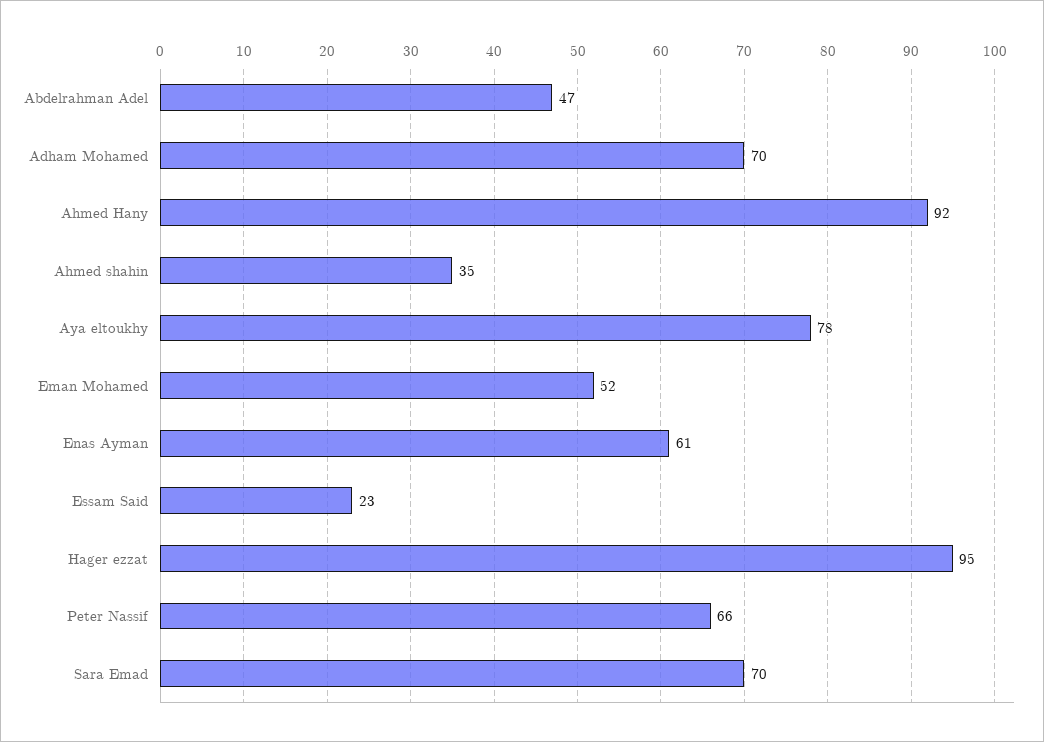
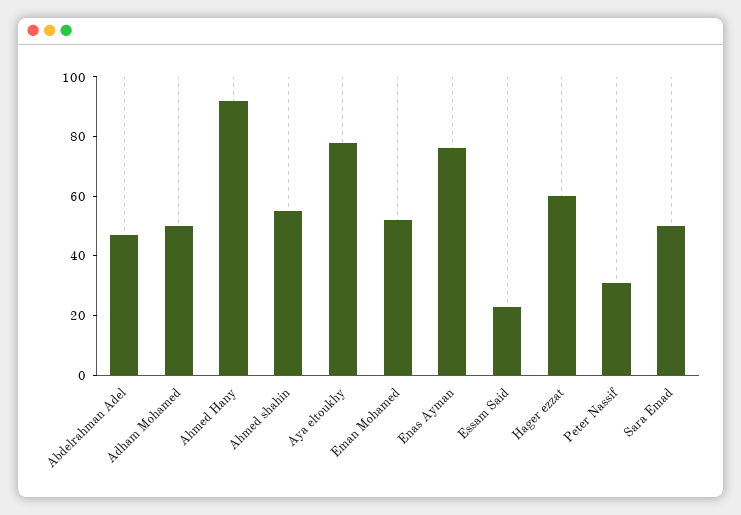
  {
    "Abdelrahman Adel": 47,
-   "Adham Mohamed": 70,
+   "Adham Mohamed": 50,
    "Ahmed Hany": 92,
-   "Ahmed shahin": 35,
+   "Ahmed shahin": 55,
    "Aya eltoukhy": 78,
    "Eman Mohamed": 52,
-   "Enas Ayman": 61,
+   "Enas Ayman": 75,
    "Essam Said": 23,
-   "Hager ezzat": 95,
+   "Hager ezzat": 60,
-   "Peter Nassif": 66,
+   "Peter Nassif": 30,
-   "Sara Emad": 70
+   "Sara Emad": 50
  }

